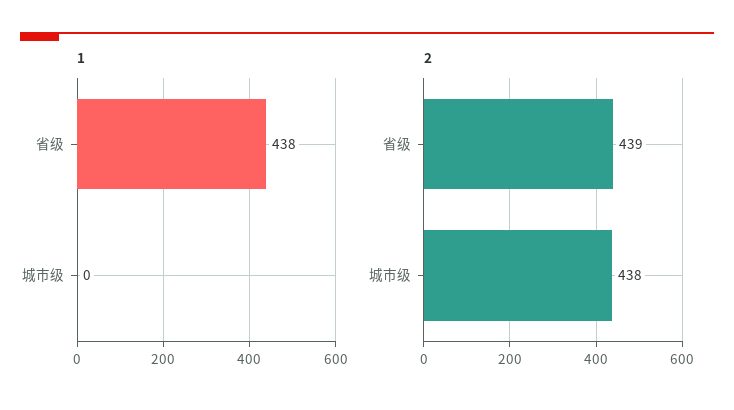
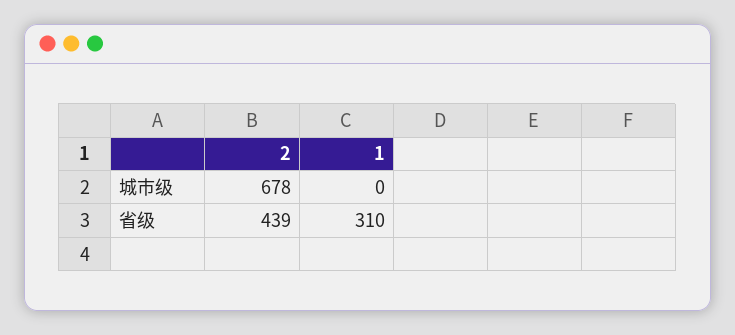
  {
    "1": {
-     "省级": 438,
+     "省级": 310,
      "城市级": 0
    },
    "2": {
      "省级": 439,
-     "城市级": 438
+     "城市级": 678
    }
  }

